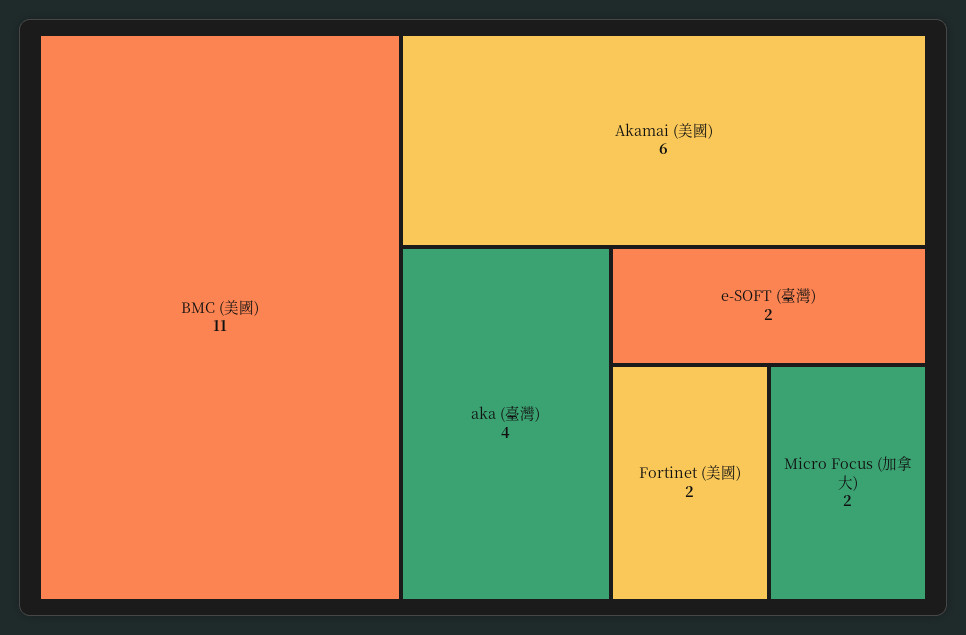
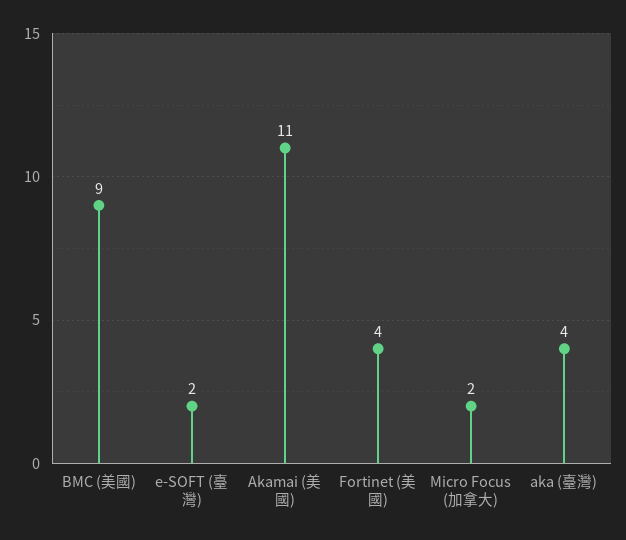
  {
-   "BMC (美國)": 11,
+   "BMC (美國)": 9,
-   "Akamai (美國)": 6,
+   "Akamai (美國)": 11,
    "aka (臺灣)": 4,
    "e-SOFT (臺灣)": 2,
-   "Fortinet (美國)": 2,
+   "Fortinet (美國)": 4,
    "Micro Focus (加拿大)": 2
  }

